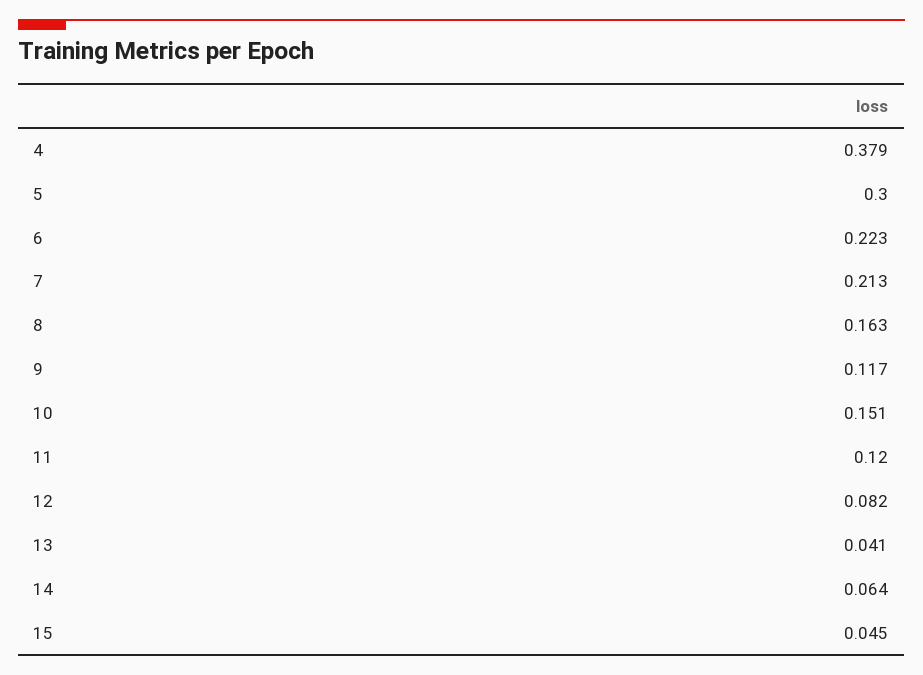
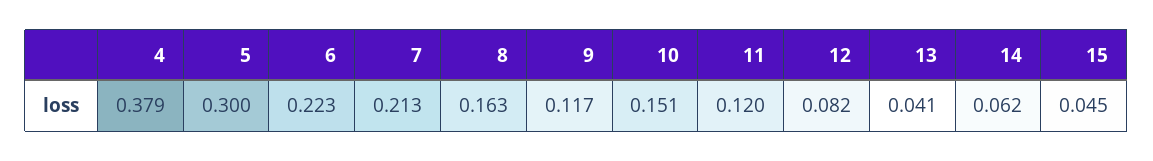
  {
    "4": 0.379,
    "5": 0.3,
    "6": 0.223,
    "7": 0.213,
    "8": 0.163,
    "9": 0.117,
    "10": 0.151,
    "11": 0.12,
    "12": 0.082,
    "13": 0.041,
-   "14": 0.064,
+   "14": 0.062,
    "15": 0.045
  }

